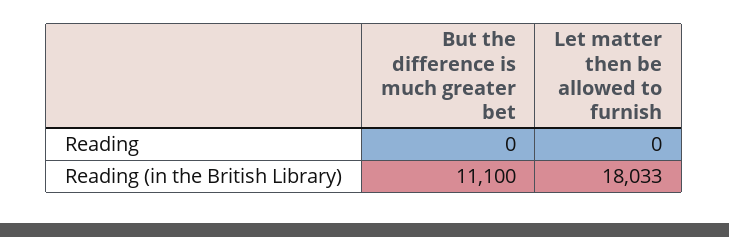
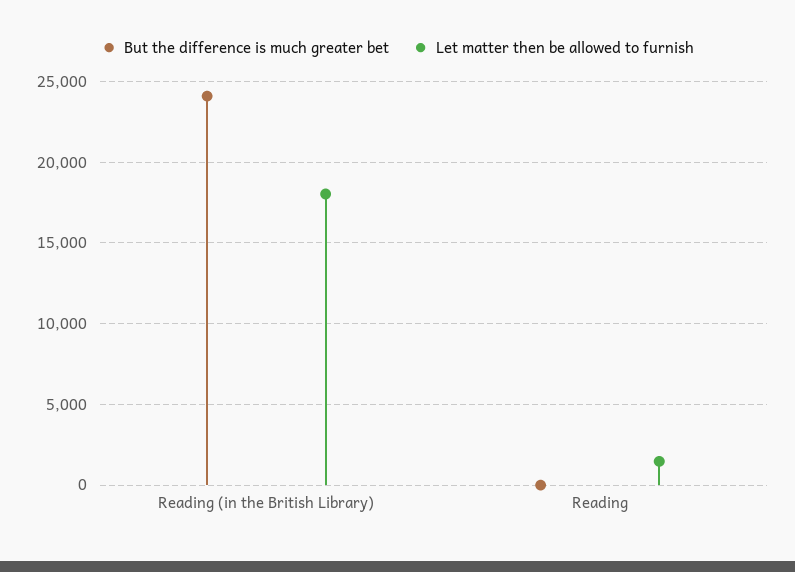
  {
    "But the difference is much greater bet": {
      "Reading": 0,
-     "Reading (in the British Library)": 11100
+     "Reading (in the British Library)": 24000
    },
    "Let matter then be allowed to furnish": {
-     "Reading": 0,
+     "Reading": 1500,
      "Reading (in the British Library)": 18033
    }
  }

